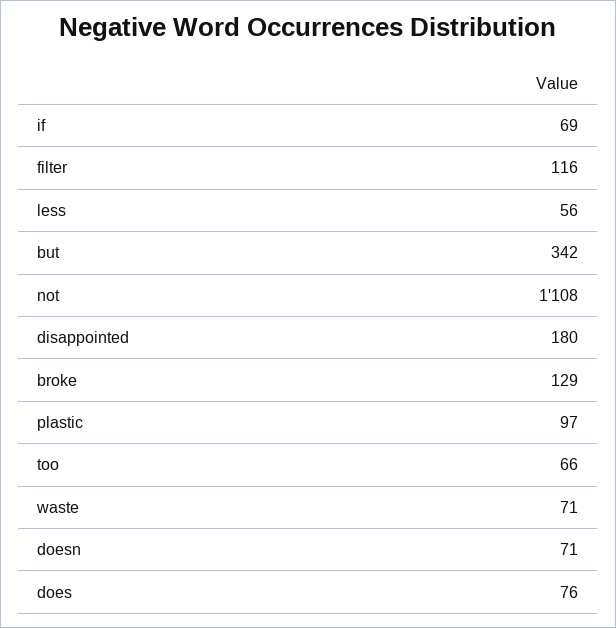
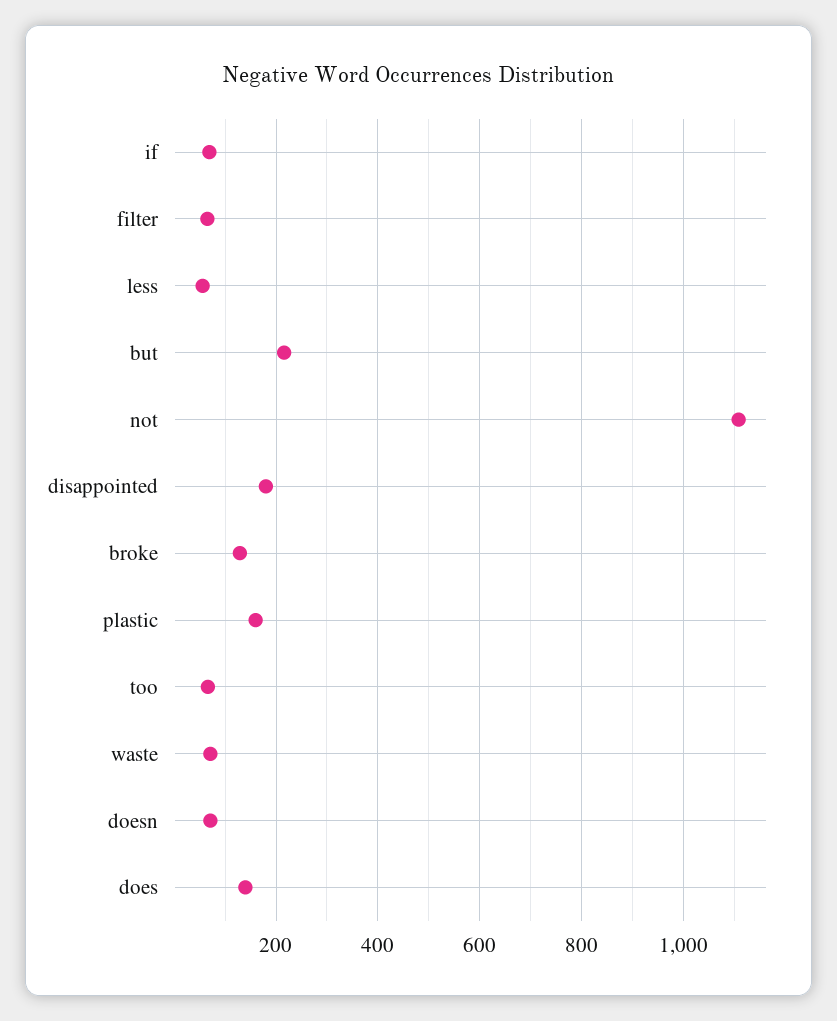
  {
    "if": 69,
-   "filter": 116,
+   "filter": 60,
    "less": 56,
-   "but": 342,
+   "but": 220,
    "not": 1108,
    "disappointed": 180,
    "broke": 129,
-   "plastic": 97,
+   "plastic": 160,
    "too": 66,
    "waste": 71,
    "doesn": 71,
-   "does": 76
+   "does": 140
  }

